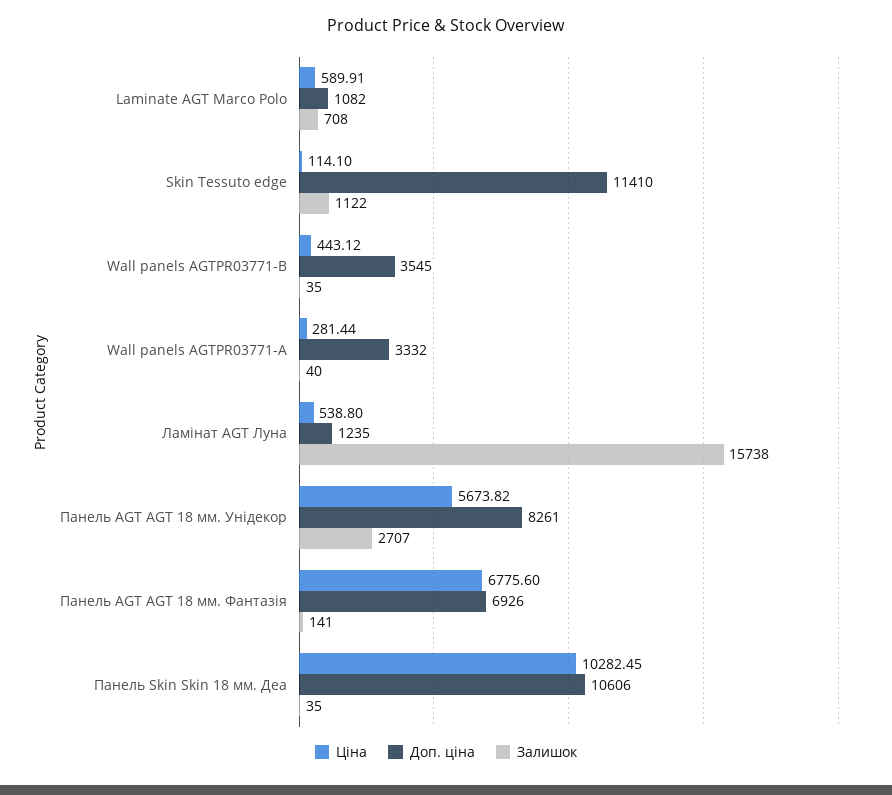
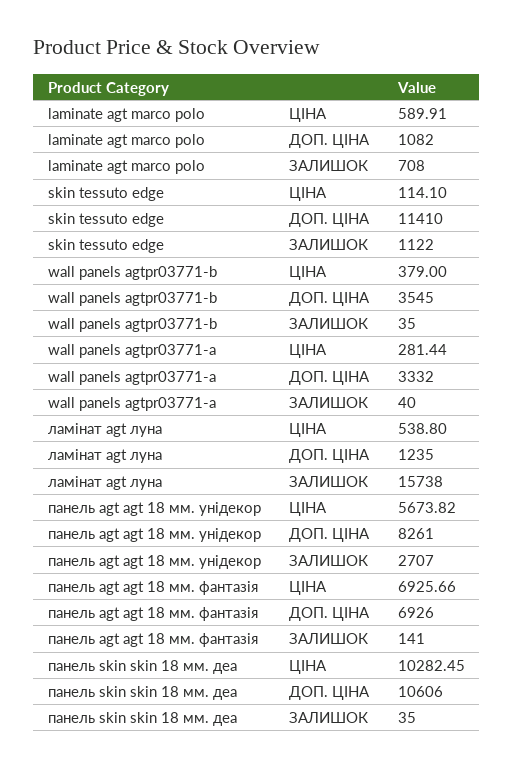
  {
    "Ціна": {
      "Laminate AGT Marco Polo": 589.91,
      "Skin Tessuto edge": 114.1,
-     "Wall panels AGTPR03771-B": 443.12,
+     "Wall panels AGTPR03771-B": 379,
      "Wall panels AGTPR03771-А": 281.44,
      "Ламінат AGT Луна": 538.8,
      "Панель AGT AGT 18 мм. Унідекор": 5673.82,
-     "Панель AGT AGT 18 мм. Фантазія": 6775.6,
+     "Панель AGT AGT 18 мм. Фантазія": 6925.66,
      "Панель Skin Skin 18 мм. Деа": 10282.45
    },
    "Доп. ціна": {
      "Laminate AGT Marco Polo": 1082,
      "Skin Tessuto edge": 11410,
      "Wall panels AGTPR03771-B": 3545,
      "Wall panels AGTPR03771-А": 3332,
      "Ламінат AGT Луна": 1235,
      "Панель AGT AGT 18 мм. Унідекор": 8261,
      "Панель AGT AGT 18 мм. Фантазія": 6926,
      "Панель Skin Skin 18 мм. Деа": 10606
    },
    "Залишок": {
      "Laminate AGT Marco Polo": 708,
      "Skin Tessuto edge": 1122,
      "Wall panels AGTPR03771-B": 35,
      "Wall panels AGTPR03771-А": 40,
      "Ламінат AGT Луна": 15738,
      "Панель AGT AGT 18 мм. Унідекор": 2707,
      "Панель AGT AGT 18 мм. Фантазія": 141,
      "Панель Skin Skin 18 мм. Деа": 35
    }
  }

